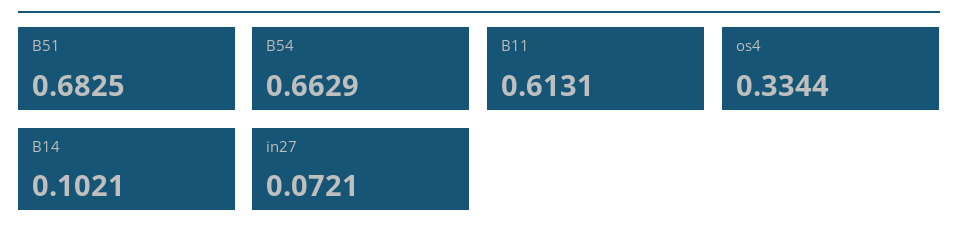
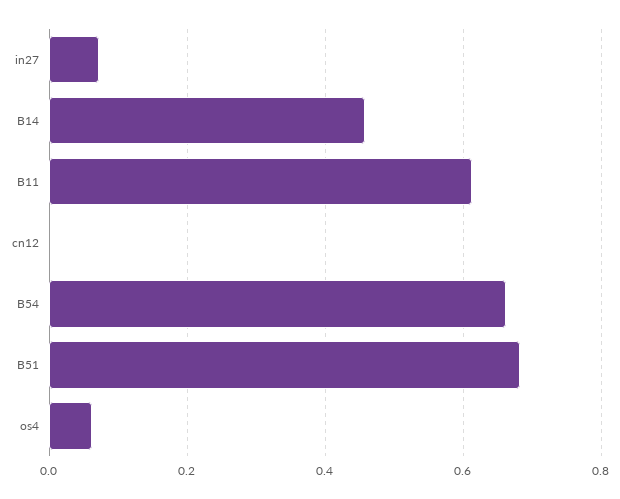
  {
    "B51": 0.6825,
    "B54": 0.6629,
    "B11": 0.6131,
-   "os4": 0.3344,
+   "os4": 0.06,
-   "B14": 0.1021,
+   "B14": 0.46,
-   "in27": 0.0721
+   "in27": 0.0721,
+   "cn12": 0
  }

